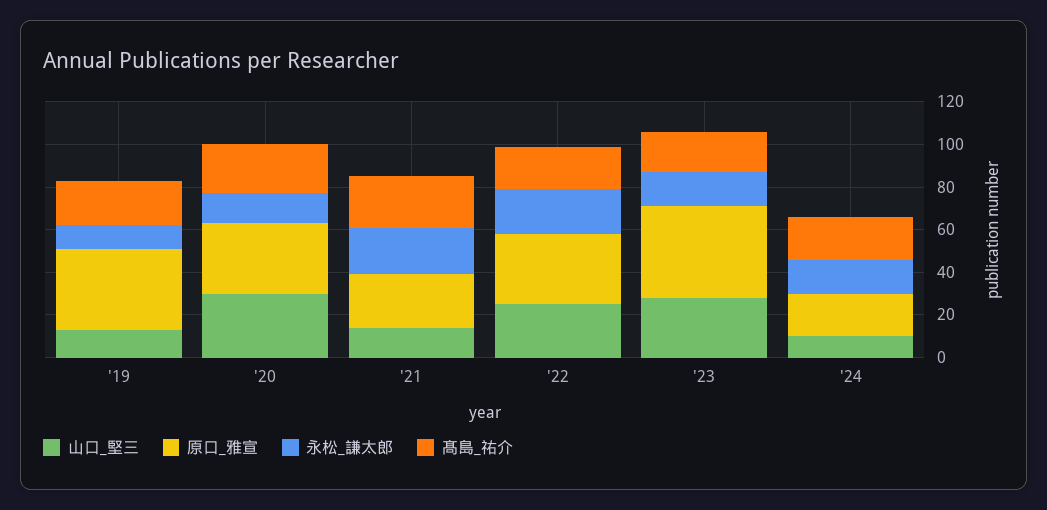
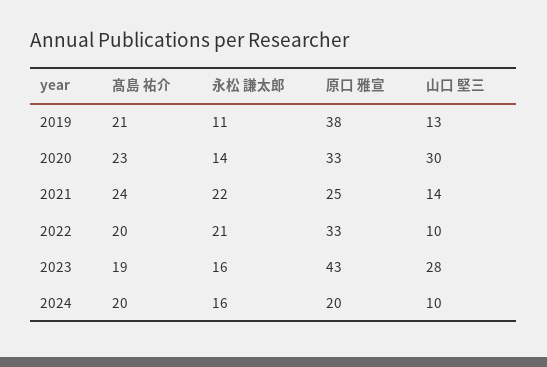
  {
    "山口_堅三": {
      "'19": 13,
      "'20": 30,
      "'21": 14,
-     "'22": 25,
+     "'22": 10,
      "'23": 28,
      "'24": 10
    },
    "原口_雅宣": {
      "'19": 38,
      "'20": 33,
      "'21": 25,
      "'22": 33,
      "'23": 43,
      "'24": 20
    },
    "永松_謙太郎": {
      "'19": 11,
      "'20": 14,
      "'21": 22,
      "'22": 21,
      "'23": 16,
      "'24": 16
    },
    "髙島_祐介": {
      "'19": 21,
      "'20": 23,
      "'21": 24,
      "'22": 20,
      "'23": 19,
      "'24": 20
    }
  }

